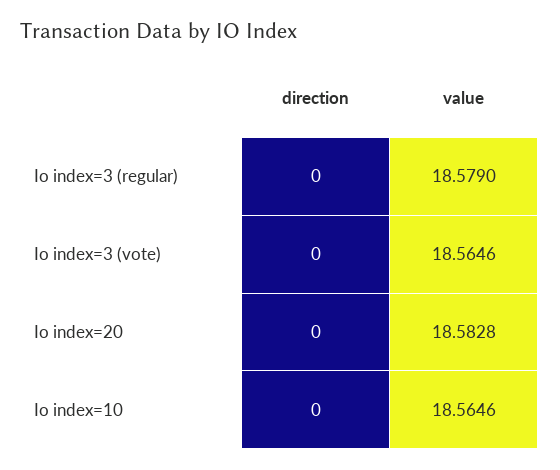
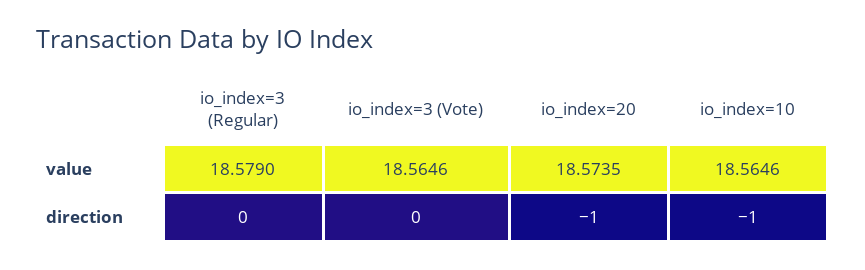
  {
    "direction": {
      "Io index=3 (regular)": 0,
      "Io index=3 (vote)": 0,
-     "Io index=20": 0,
+     "Io index=20": -1,
-     "Io index=10": 0
+     "Io index=10": -1
    },
    "value": {
      "Io index=3 (regular)": 18.579,
      "Io index=3 (vote)": 18.5646,
-     "Io index=20": 18.5828,
+     "Io index=20": 18.5735,
      "Io index=10": 18.5646
    }
  }

